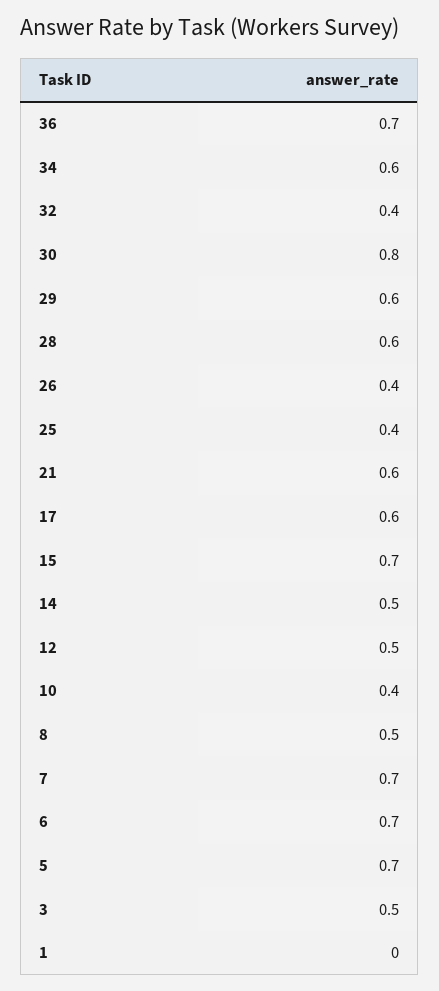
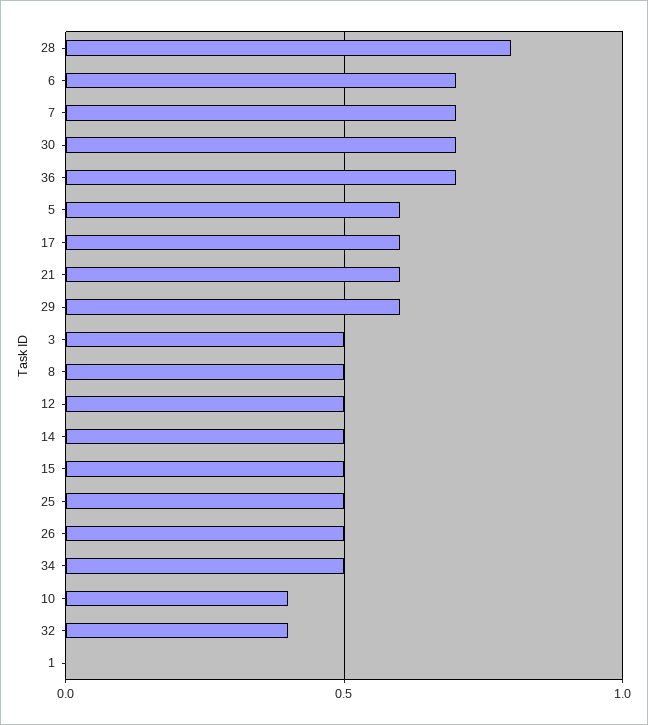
  {
    "36": 0.7,
-   "34": 0.6,
+   "34": 0.5,
    "32": 0.4,
-   "30": 0.8,
+   "30": 0.7,
    "29": 0.6,
-   "28": 0.6,
+   "28": 0.8,
-   "26": 0.4,
+   "26": 0.5,
-   "25": 0.4,
+   "25": 0.5,
    "21": 0.6,
    "17": 0.6,
-   "15": 0.7,
+   "15": 0.5,
    "14": 0.5,
    "12": 0.5,
    "10": 0.4,
    "8": 0.5,
    "7": 0.7,
    "6": 0.7,
-   "5": 0.7,
+   "5": 0.6,
    "3": 0.5,
    "1": 0
  }

